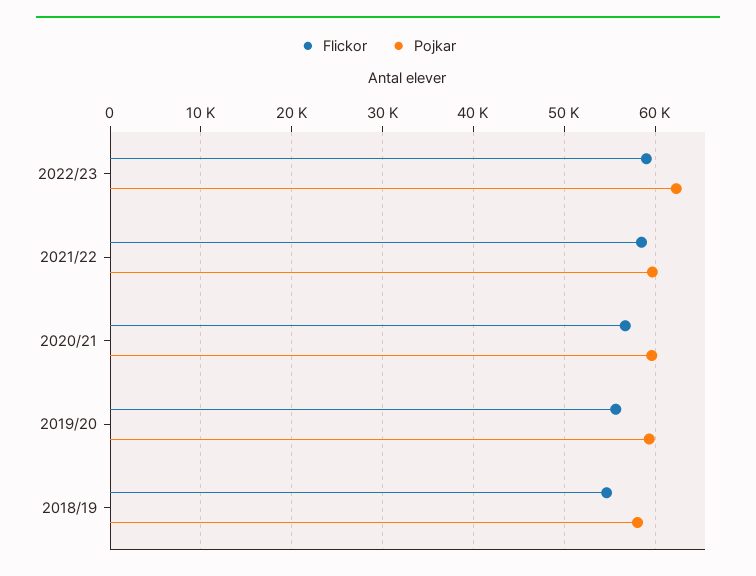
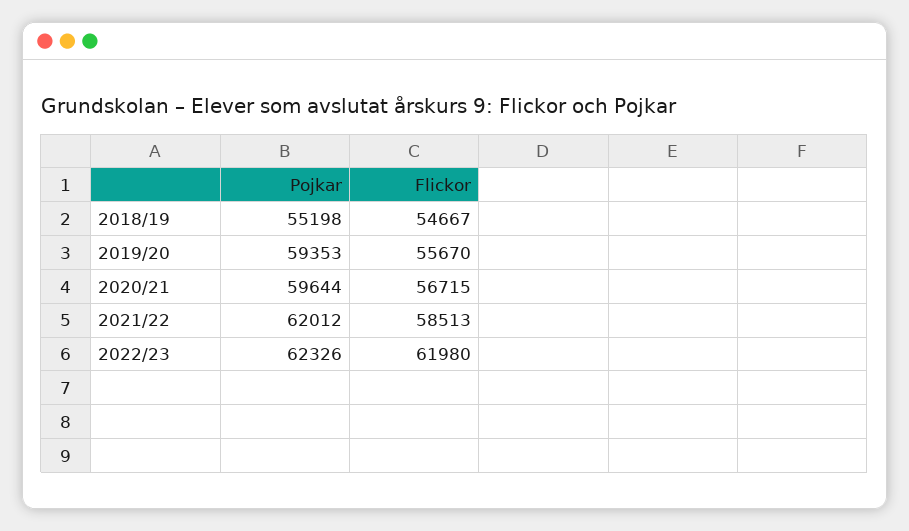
  {
    "Flickor": {
-     "2022/23": 59000,
+     "2022/23": 61980,
      "2021/22": 58513,
      "2020/21": 56715,
      "2019/20": 55670,
      "2018/19": 54667
    },
    "Pojkar": {
      "2022/23": 62326,
-     "2021/22": 60000,
+     "2021/22": 62012,
      "2020/21": 59644,
      "2019/20": 59353,
-     "2018/19": 58000
+     "2018/19": 55198
    }
  }

